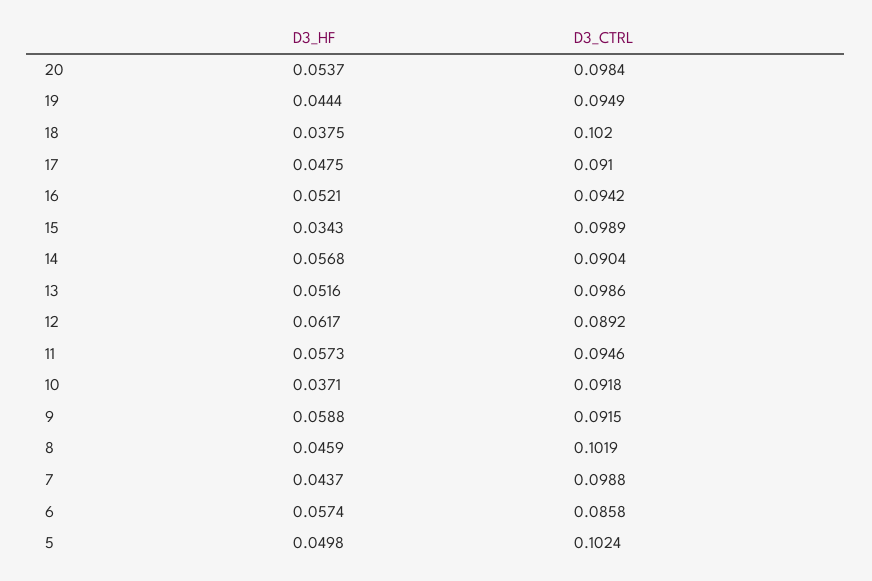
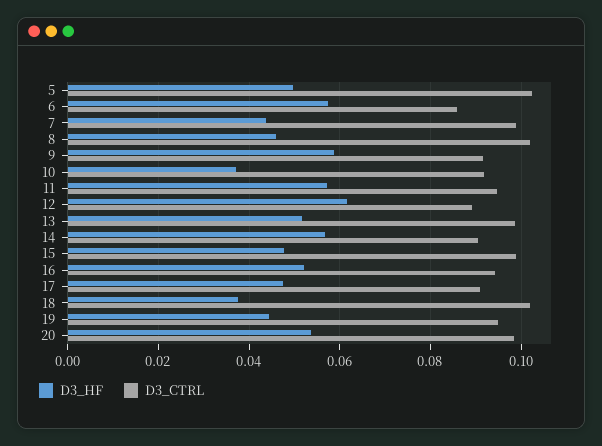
  {
    "D3_HF": {
      "20": 0.0537,
      "19": 0.0444,
      "18": 0.0375,
      "17": 0.0475,
      "16": 0.0521,
-     "15": 0.0343,
+     "15": 0.048,
      "14": 0.0568,
      "13": 0.0516,
      "12": 0.0617,
      "11": 0.0573,
      "10": 0.0371,
      "9": 0.0588,
      "8": 0.0459,
      "7": 0.0437,
      "6": 0.0574,
      "5": 0.0498
    },
    "D3_CTRL": {
      "20": 0.0984,
      "19": 0.0949,
      "18": 0.102,
      "17": 0.091,
      "16": 0.0942,
      "15": 0.0989,
      "14": 0.0904,
      "13": 0.0986,
      "12": 0.0892,
      "11": 0.0946,
      "10": 0.0918,
      "9": 0.0915,
      "8": 0.1019,
      "7": 0.0988,
      "6": 0.0858,
      "5": 0.1024
    }
  }

